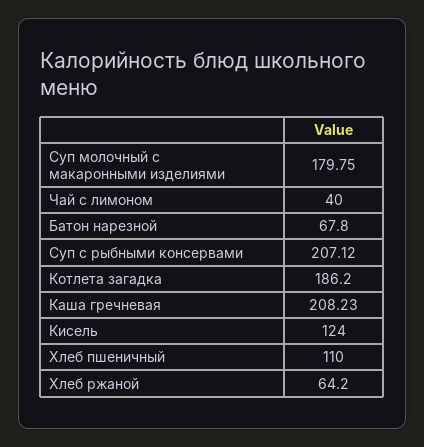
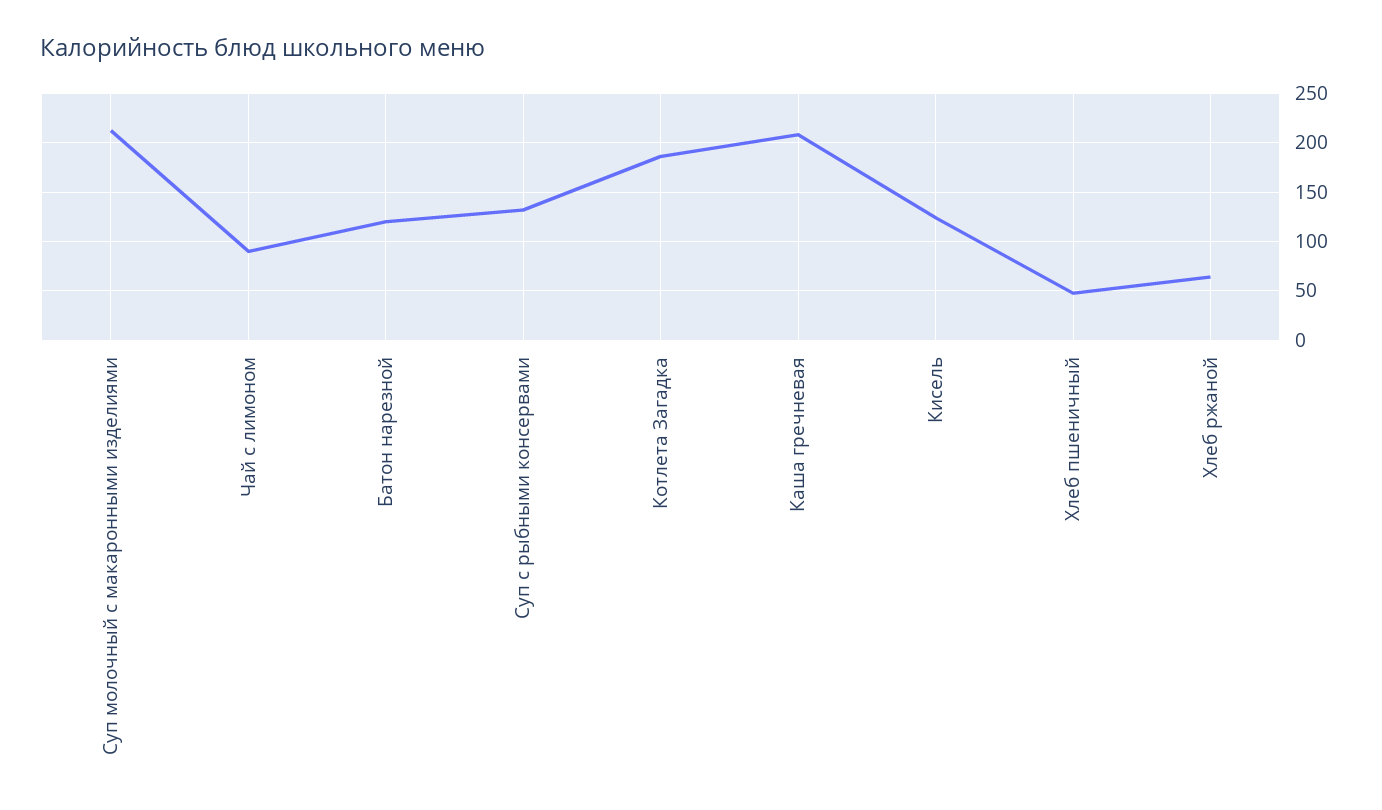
  {
-   "Суп молочный с макаронными изделиями": 179.75,
+   "Суп молочный с макаронными изделиями": 210,
-   "Чай с лимоном": 40,
+   "Чай с лимоном": 90,
-   "Батон нарезной": 67.8,
+   "Батон нарезной": 120,
-   "Суп с рыбными консервами": 207.12,
+   "Суп с рыбными консервами": 130,
    "Котлета загадка": 186.2,
    "Каша гречневая": 208.23,
    "Кисель": 124,
-   "Хлеб пшеничный": 110,
+   "Хлеб пшеничный": 50,
    "Хлеб ржаной": 64.2
  }

